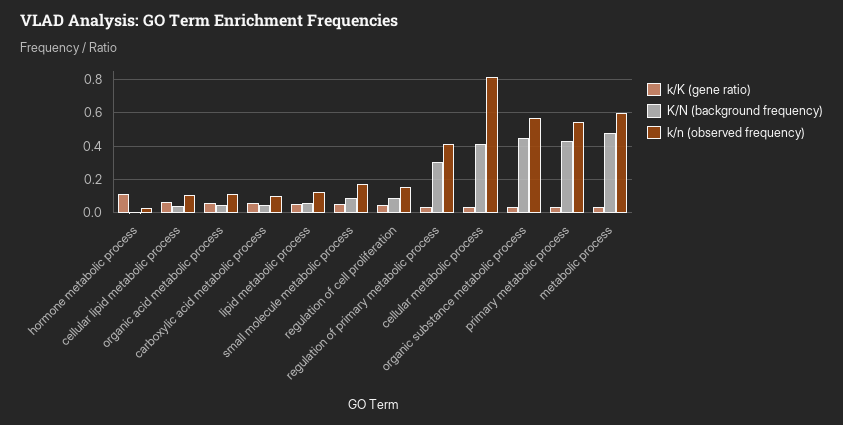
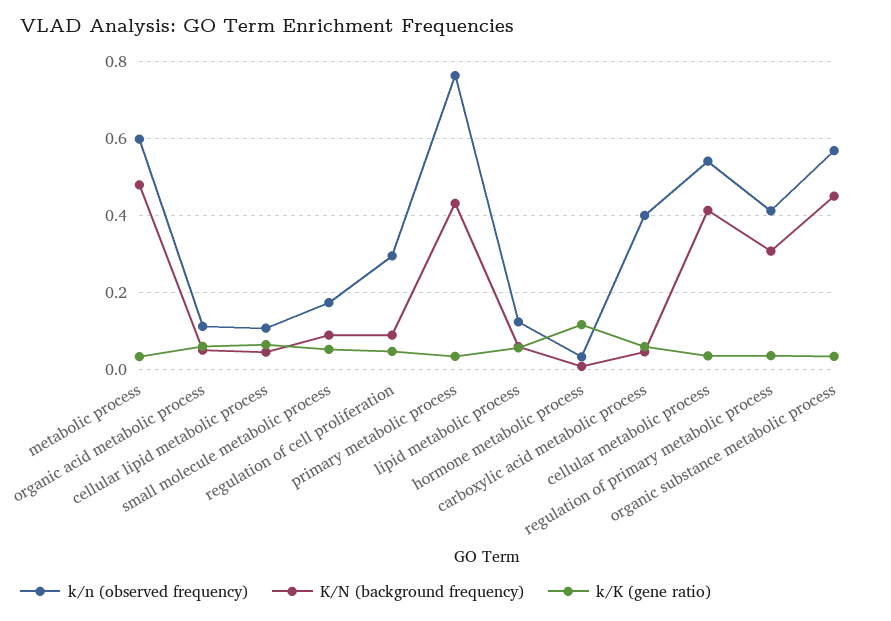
  {
    "k/K (gene ratio)": {
      "hormone metabolic process": 0.12,
      "cellular lipid metabolic process": 0.06,
      "organic acid metabolic process": 0.06,
      "carboxylic acid metabolic process": 0.06,
      "lipid metabolic process": 0.06,
      "small molecule metabolic process": 0.06,
      "regulation of cell proliferation": 0.04,
      "regulation of primary metabolic process": 0.04,
      "cellular metabolic process": 0.04,
      "organic substance metabolic process": 0.04,
      "primary metabolic process": 0.04,
      "metabolic process": 0.04
    },
    "K/N (background frequency)": {
      "hormone metabolic process": 0,
      "cellular lipid metabolic process": 0.04,
      "organic acid metabolic process": 0.04,
      "carboxylic acid metabolic process": 0.04,
      "lipid metabolic process": 0.06,
      "small molecule metabolic process": 0.08,
      "regulation of cell proliferation": 0.08,
      "regulation of primary metabolic process": 0.3,
      "cellular metabolic process": 0.42,
      "organic substance metabolic process": 0.44,
      "primary metabolic process": 0.44,
      "metabolic process": 0.48
    },
    "k/n (observed frequency)": {
      "hormone metabolic process": 0.04,
      "cellular lipid metabolic process": 0.1,
      "organic acid metabolic process": 0.12,
-     "carboxylic acid metabolic process": 0.1,
+     "carboxylic acid metabolic process": 0.4,
      "lipid metabolic process": 0.12,
      "small molecule metabolic process": 0.18,
-     "regulation of cell proliferation": 0.15,
+     "regulation of cell proliferation": 0.3,
      "regulation of primary metabolic process": 0.42,
-     "cellular metabolic process": 0.8,
+     "cellular metabolic process": 0.54,
      "organic substance metabolic process": 0.56,
-     "primary metabolic process": 0.55,
+     "primary metabolic process": 0.76,
      "metabolic process": 0.6
    }
  }

